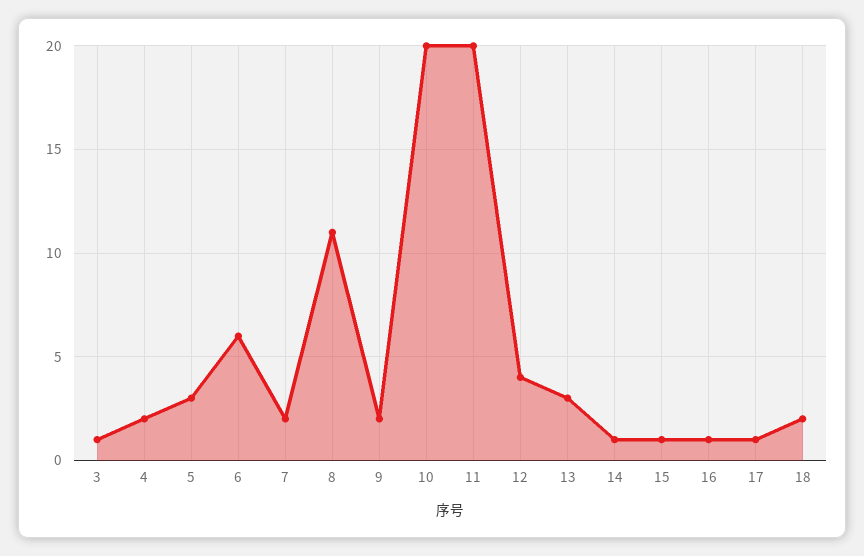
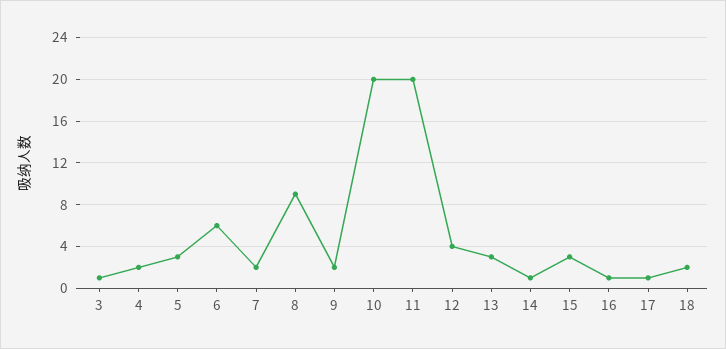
  {
    "3": 1,
    "4": 2,
    "5": 3,
    "6": 6,
    "7": 2,
-   "8": 11,
+   "8": 9,
    "9": 2,
    "10": 20,
    "11": 20,
    "12": 4,
    "13": 3,
    "14": 1,
-   "15": 1,
+   "15": 3,
    "16": 1,
    "17": 1,
    "18": 2
  }

